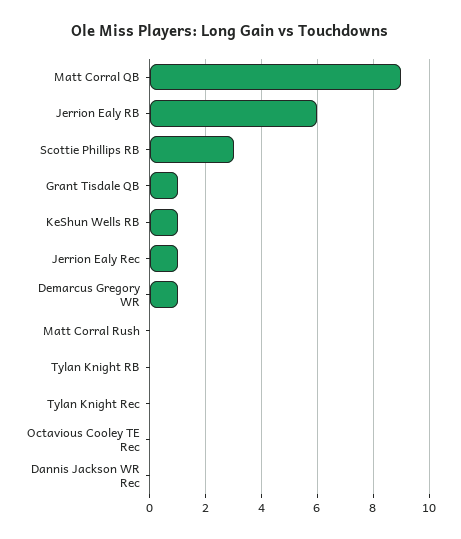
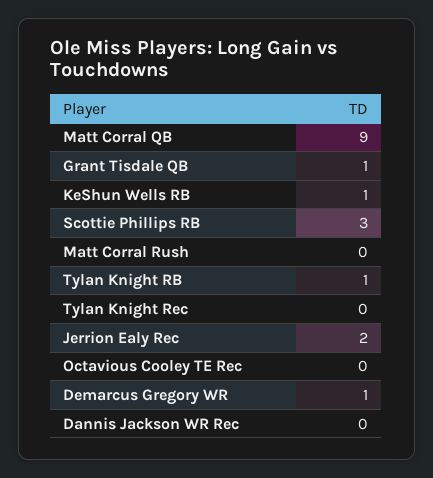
  {
    "Matt Corral QB": 9,
-   "Jerrion Ealy RB": 6,
    "Scottie Phillips RB": 3,
    "Grant Tisdale QB": 1,
    "KeShun Wells RB": 1,
-   "Jerrion Ealy Rec": 1,
+   "Jerrion Ealy Rec": 2,
    "Demarcus Gregory WR": 1,
    "Matt Corral Rush": 0,
-   "Tylan Knight RB": 0,
+   "Tylan Knight RB": 1,
    "Tylan Knight Rec": 0,
    "Octavious Cooley TE Rec": 0,
    "Dannis Jackson WR Rec": 0
  }

